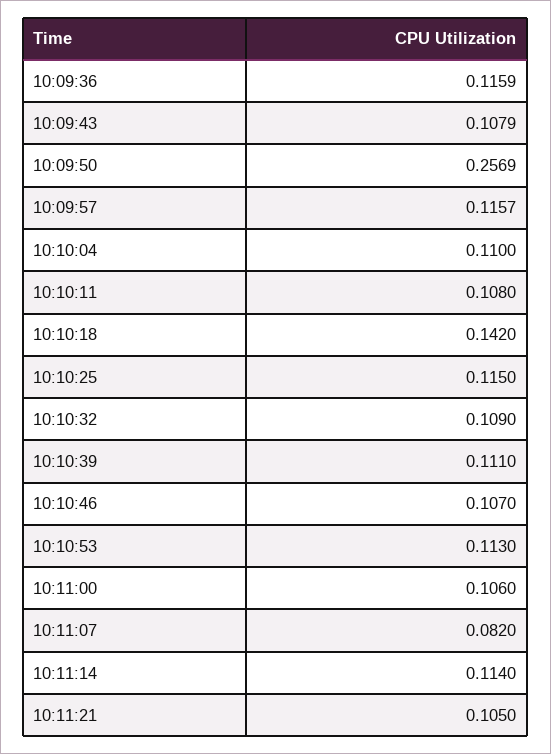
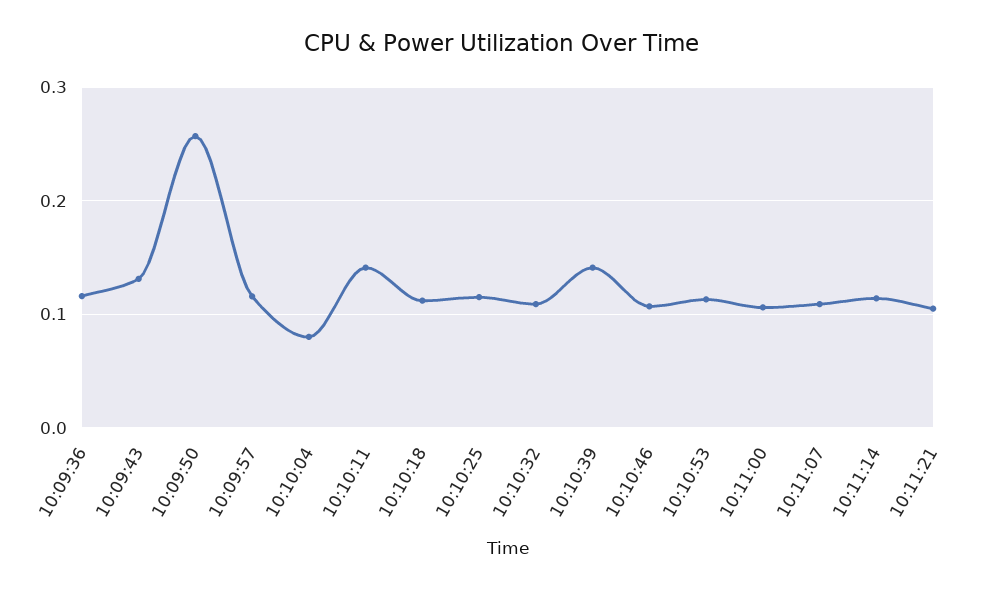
  {
    "10:09:36": 0.1159,
-   "10:09:43": 0.1079,
+   "10:09:43": 0.13,
    "10:09:50": 0.2569,
    "10:09:57": 0.1157,
-   "10:10:04": 0.11,
+   "10:10:04": 0.08,
-   "10:10:11": 0.108,
+   "10:10:11": 0.14,
-   "10:10:18": 0.142,
+   "10:10:18": 0.11,
    "10:10:25": 0.115,
    "10:10:32": 0.109,
-   "10:10:39": 0.111,
+   "10:10:39": 0.14,
    "10:10:46": 0.107,
    "10:10:53": 0.113,
    "10:11:00": 0.106,
-   "10:11:07": 0.082,
+   "10:11:07": 0.11,
    "10:11:14": 0.114,
    "10:11:21": 0.105
  }

